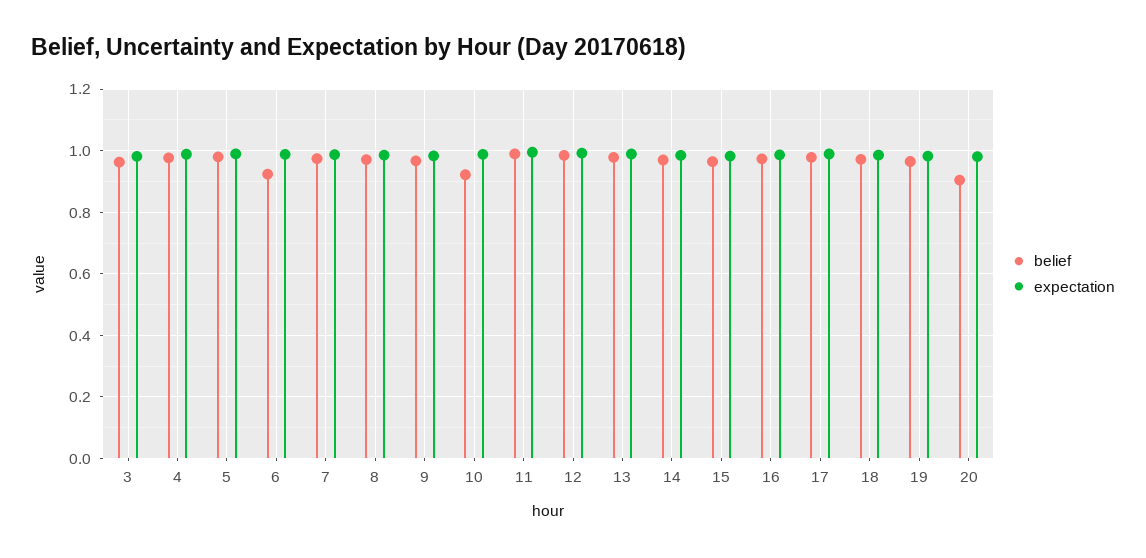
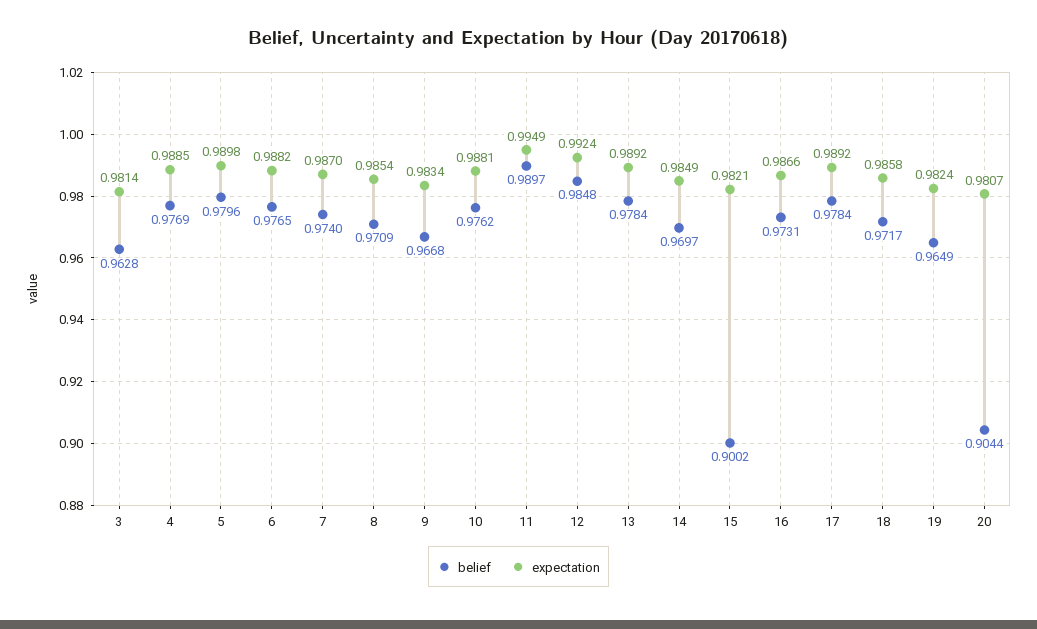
  {
    "belief": {
      "3": 0.9628,
      "4": 0.9769,
      "5": 0.9796,
-     "6": 0.92,
+     "6": 0.9765,
      "7": 0.974,
      "8": 0.9709,
      "9": 0.9668,
-     "10": 0.92,
+     "10": 0.9762,
      "11": 0.9897,
      "12": 0.9848,
      "13": 0.9784,
      "14": 0.9697,
-     "15": 0.96,
+     "15": 0.9002,
      "16": 0.9731,
      "17": 0.9784,
      "18": 0.9717,
      "19": 0.9649,
      "20": 0.9044
    },
    "expectation": {
      "3": 0.9814,
      "4": 0.9885,
      "5": 0.9898,
      "6": 0.9882,
      "7": 0.987,
      "8": 0.9854,
      "9": 0.9834,
      "10": 0.9881,
      "11": 0.9949,
      "12": 0.9924,
      "13": 0.9892,
      "14": 0.9849,
      "15": 0.9821,
      "16": 0.9866,
      "17": 0.9892,
      "18": 0.9858,
      "19": 0.9824,
      "20": 0.9807
    }
  }

